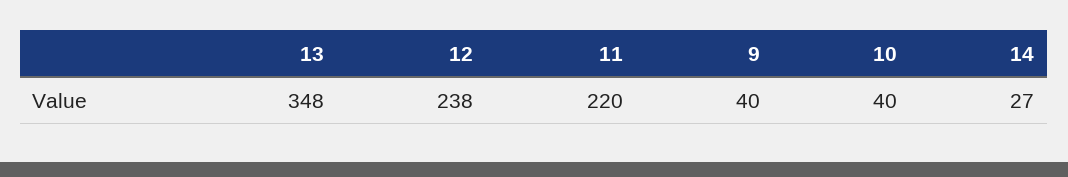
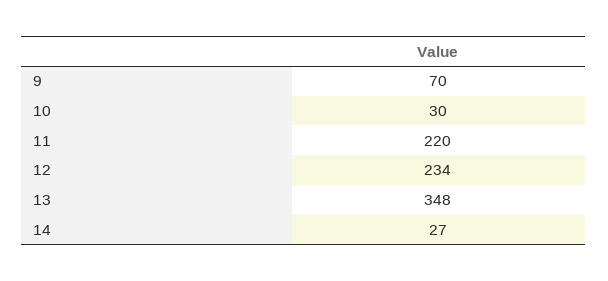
  {
    "13": 348,
-   "12": 238,
+   "12": 234,
    "11": 220,
-   "9": 40,
+   "9": 70,
-   "10": 40,
+   "10": 30,
    "14": 27
  }

